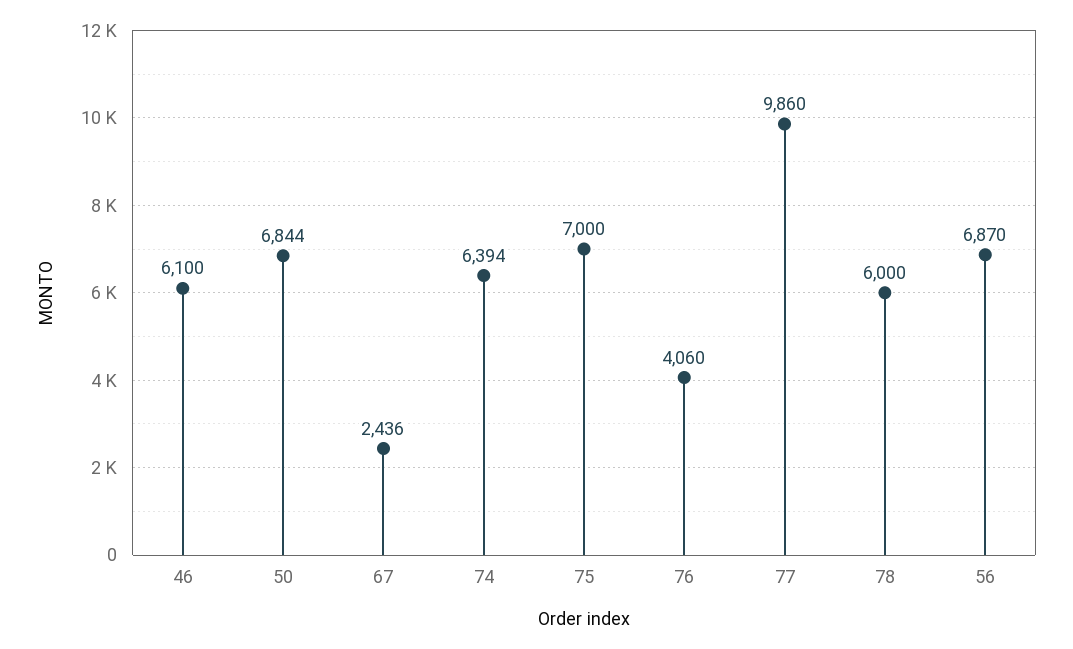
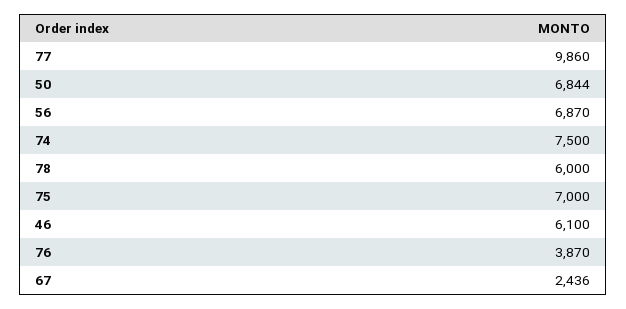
  {
    "46": 6100,
    "50": 6844,
    "67": 2436,
-   "74": 6394,
+   "74": 7500,
    "75": 7000,
-   "76": 4060,
+   "76": 3870,
    "77": 9860,
    "78": 6000,
    "56": 6870
  }

